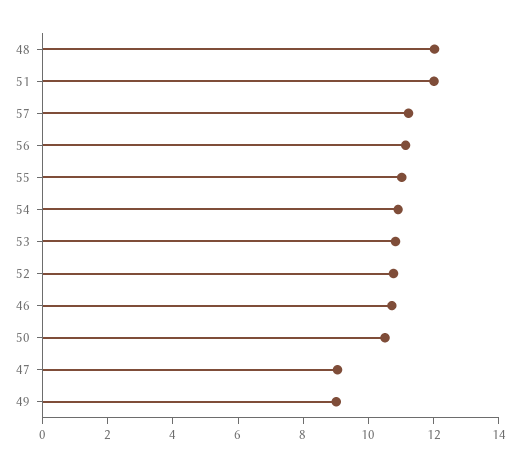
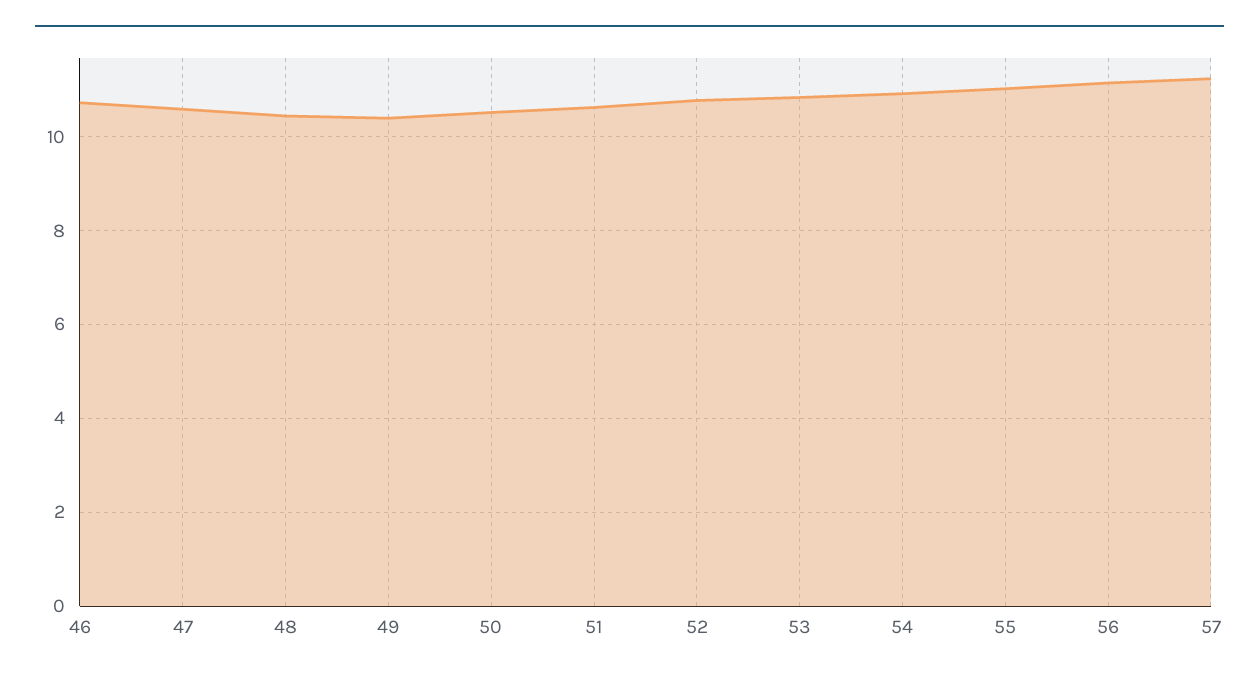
  {
-   "48": 12,
+   "48": 10.4,
-   "51": 12,
+   "51": 10.6,
    "57": 11.2,
    "56": 11.2,
    "55": 11,
    "54": 11,
    "53": 10.8,
    "52": 10.8,
    "46": 10.8,
    "50": 10.6,
-   "47": 9,
+   "47": 10.6,
-   "49": 9
+   "49": 10.4
  }

